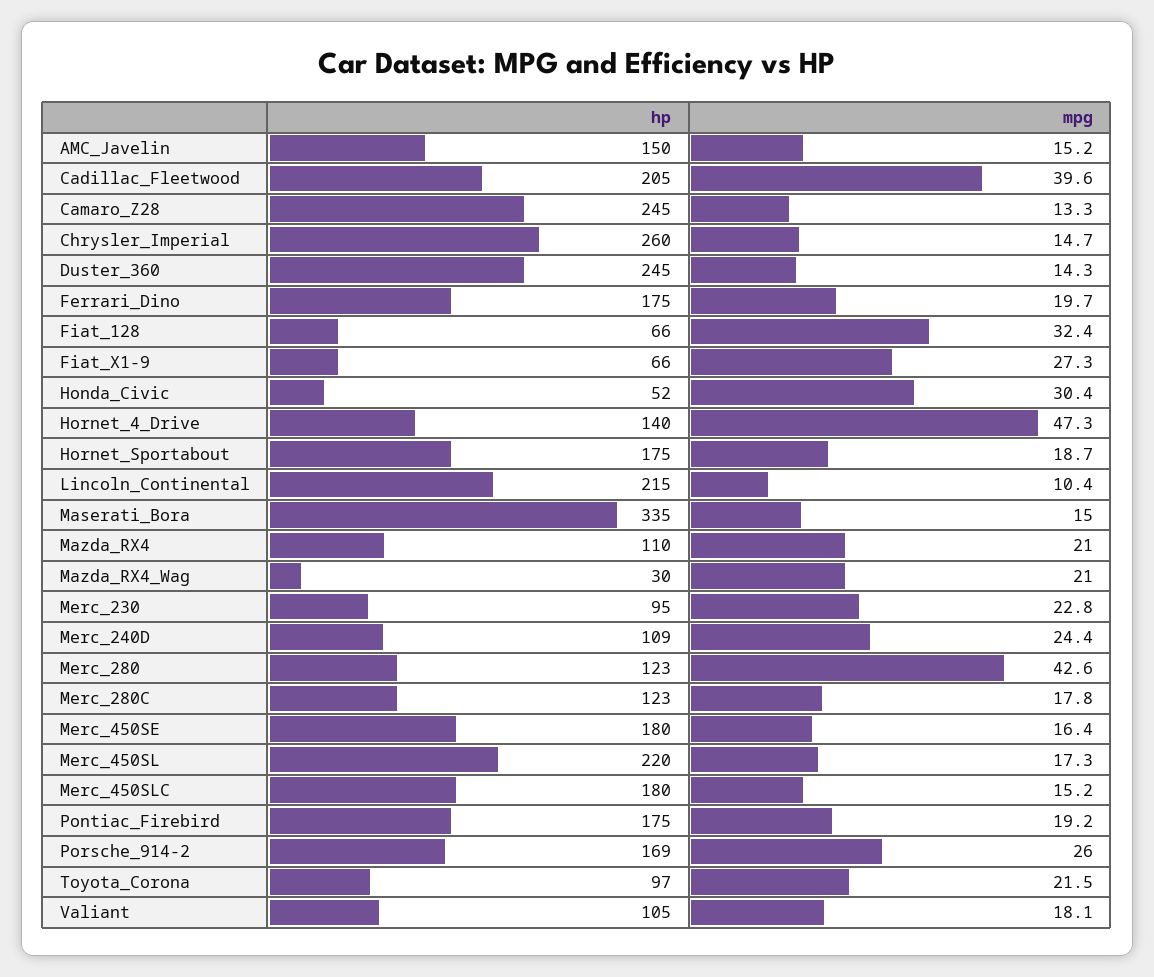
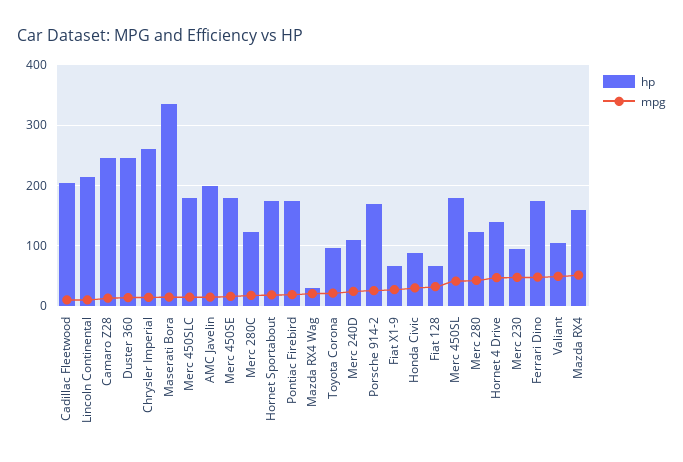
  {
    "hp": {
-     "AMC_Javelin": 150,
+     "AMC_Javelin": 200,
      "Cadillac_Fleetwood": 205,
      "Camaro_Z28": 245,
      "Chrysler_Imperial": 260,
      "Duster_360": 245,
      "Ferrari_Dino": 175,
      "Fiat_128": 66,
      "Fiat_X1-9": 66,
-     "Honda_Civic": 52,
+     "Honda_Civic": 90,
      "Hornet_4_Drive": 140,
      "Hornet_Sportabout": 175,
      "Lincoln_Continental": 215,
      "Maserati_Bora": 335,
-     "Mazda_RX4": 110,
+     "Mazda_RX4": 160,
      "Mazda_RX4_Wag": 30,
      "Merc_230": 95,
      "Merc_240D": 109,
      "Merc_280": 123,
      "Merc_280C": 123,
      "Merc_450SE": 180,
-     "Merc_450SL": 220,
+     "Merc_450SL": 180,
      "Merc_450SLC": 180,
      "Pontiac_Firebird": 175,
      "Porsche_914-2": 169,
      "Toyota_Corona": 97,
      "Valiant": 105
    },
    "mpg": {
      "AMC_Javelin": 15.2,
-     "Cadillac_Fleetwood": 39.6,
+     "Cadillac_Fleetwood": 10,
      "Camaro_Z28": 13.3,
      "Chrysler_Imperial": 14.7,
      "Duster_360": 14.3,
-     "Ferrari_Dino": 19.7,
+     "Ferrari_Dino": 50,
      "Fiat_128": 32.4,
      "Fiat_X1-9": 27.3,
      "Honda_Civic": 30.4,
      "Hornet_4_Drive": 47.3,
      "Hornet_Sportabout": 18.7,
      "Lincoln_Continental": 10.4,
      "Maserati_Bora": 15,
-     "Mazda_RX4": 21,
+     "Mazda_RX4": 50,
      "Mazda_RX4_Wag": 21,
-     "Merc_230": 22.8,
+     "Merc_230": 50,
      "Merc_240D": 24.4,
      "Merc_280": 42.6,
      "Merc_280C": 17.8,
      "Merc_450SE": 16.4,
-     "Merc_450SL": 17.3,
+     "Merc_450SL": 40,
      "Merc_450SLC": 15.2,
      "Pontiac_Firebird": 19.2,
      "Porsche_914-2": 26,
      "Toyota_Corona": 21.5,
-     "Valiant": 18.1
+     "Valiant": 50
    }
  }

